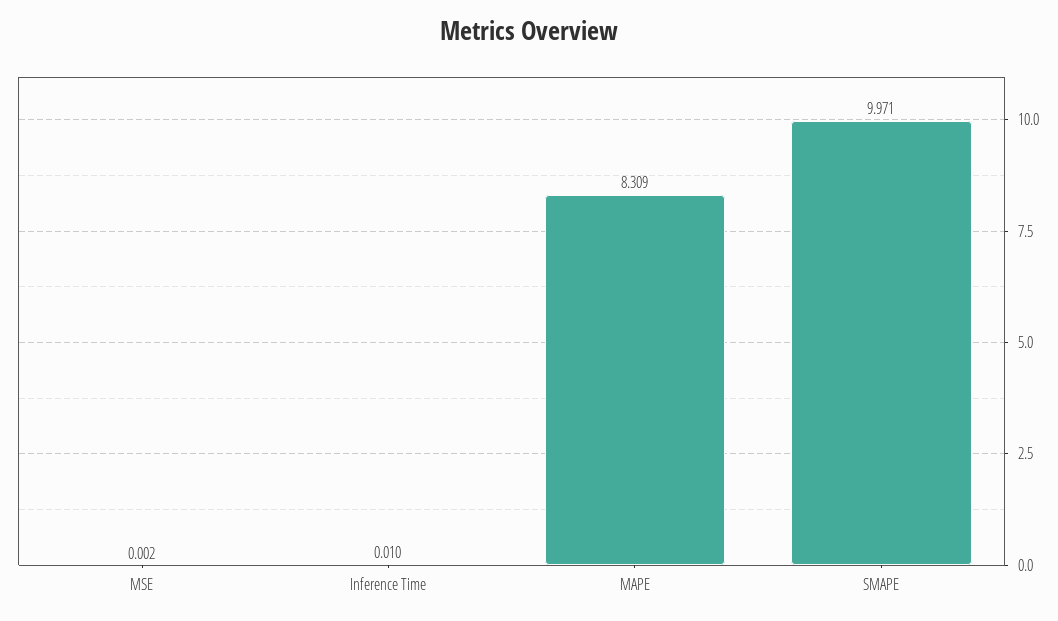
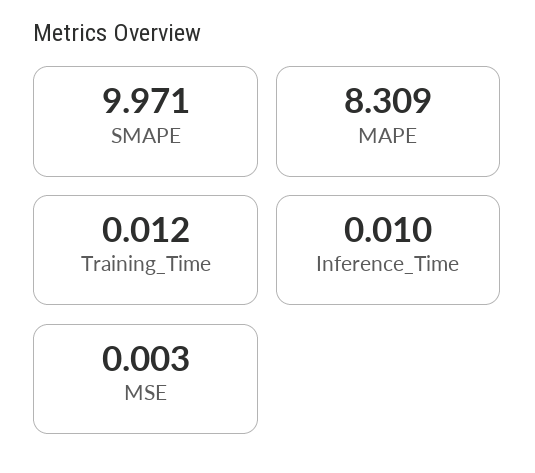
  {
-   "MSE": 0.002,
+   "MSE": 0.003,
    "Inference Time": 0.01,
    "MAPE": 8.309,
-   "SMAPE": 9.971
+   "SMAPE": 9.971,
+   "Training_Time": 0.012
  }

